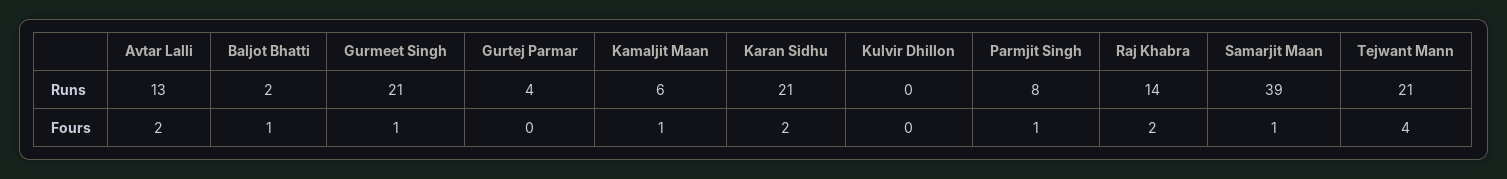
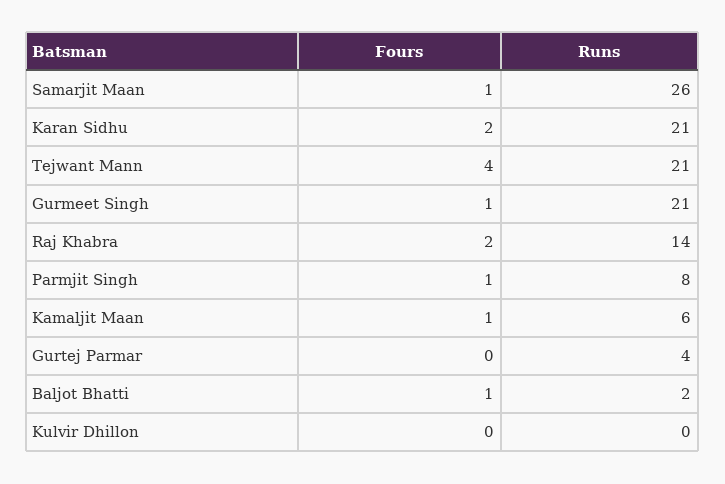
  {
-   "Avtar Lalli": {
-     "Runs": 13,
-     "Fours": 2
-   },
    "Baljot Bhatti": {
      "Runs": 2,
      "Fours": 1
    },
    "Gurmeet Singh": {
      "Runs": 21,
      "Fours": 1
    },
    "Gurtej Parmar": {
      "Runs": 4,
      "Fours": 0
    },
    "Kamaljit Maan": {
      "Runs": 6,
      "Fours": 1
    },
    "Karan Sidhu": {
      "Runs": 21,
      "Fours": 2
    },
    "Kulvir Dhillon": {
      "Runs": 0,
      "Fours": 0
    },
    "Parmjit Singh": {
      "Runs": 8,
      "Fours": 1
    },
    "Raj Khabra": {
      "Runs": 14,
      "Fours": 2
    },
    "Samarjit Maan": {
-     "Runs": 39,
+     "Runs": 26,
      "Fours": 1
    },
    "Tejwant Mann": {
      "Runs": 21,
      "Fours": 4
    }
  }

